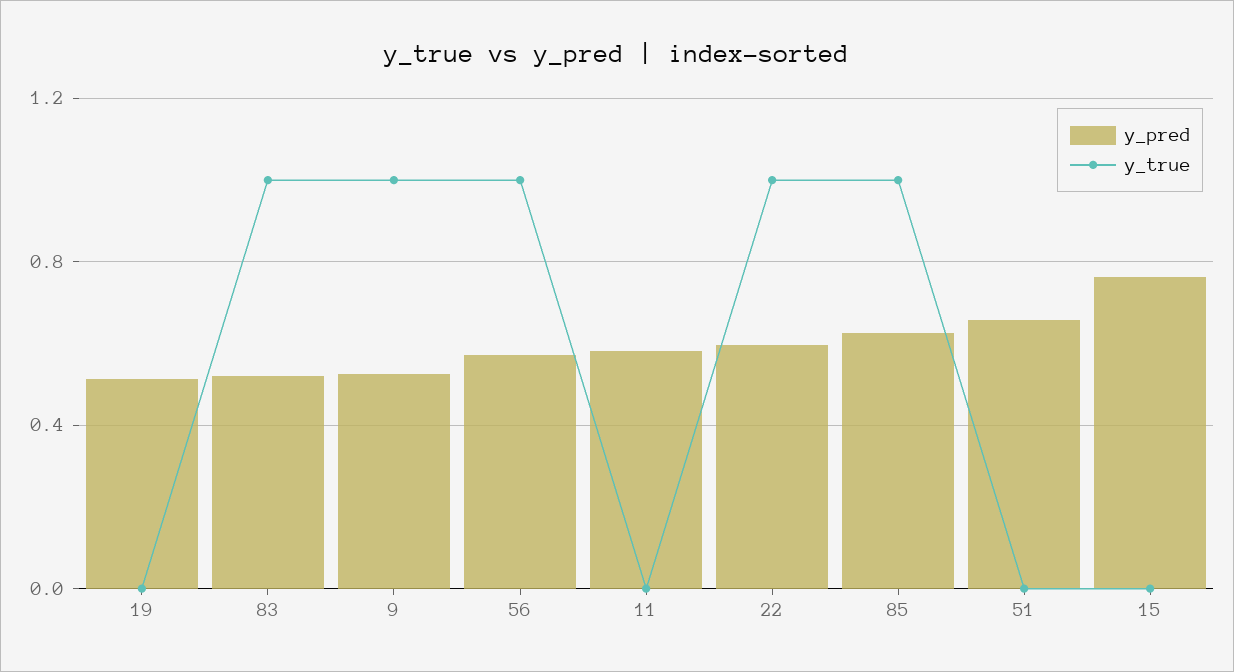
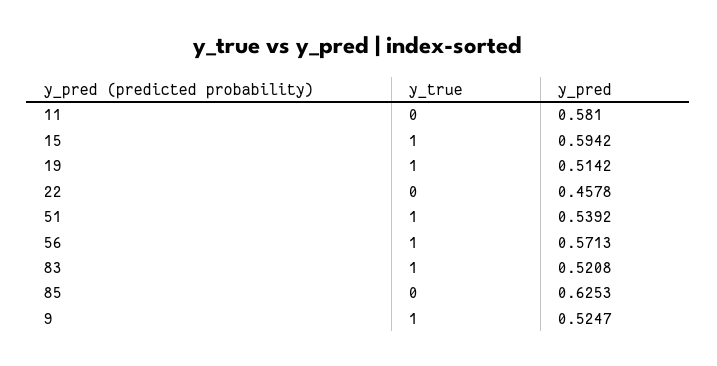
  {
    "y_pred": {
      "19": 0.5142,
      "83": 0.5208,
      "9": 0.5247,
      "56": 0.5713,
      "11": 0.581,
-     "22": 0.6,
+     "22": 0.4578,
      "85": 0.6253,
-     "51": 0.65,
+     "51": 0.5392,
-     "15": 0.75
+     "15": 0.5942
    },
    "y_true": {
-     "19": 0,
+     "19": 1,
      "83": 1,
      "9": 1,
      "56": 1,
      "11": 0,
-     "22": 1,
+     "22": 0,
-     "85": 1,
+     "85": 0,
-     "51": 0,
+     "51": 1,
-     "15": 0
+     "15": 1
    }
  }

